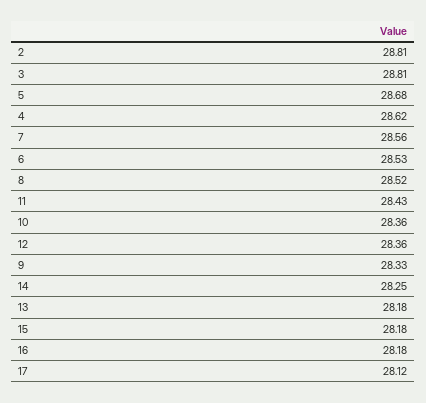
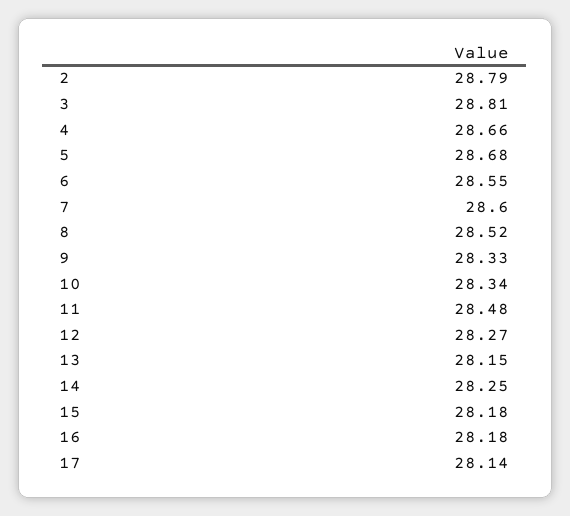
  {
-   "2": 28.81,
+   "2": 28.79,
    "3": 28.81,
    "5": 28.68,
-   "4": 28.62,
+   "4": 28.66,
-   "7": 28.56,
+   "7": 28.6,
-   "6": 28.53,
+   "6": 28.55,
    "8": 28.52,
-   "11": 28.43,
+   "11": 28.48,
-   "10": 28.36,
+   "10": 28.34,
-   "12": 28.36,
+   "12": 28.27,
    "9": 28.33,
    "14": 28.25,
-   "13": 28.18,
+   "13": 28.15,
    "15": 28.18,
    "16": 28.18,
-   "17": 28.12
+   "17": 28.14
  }

